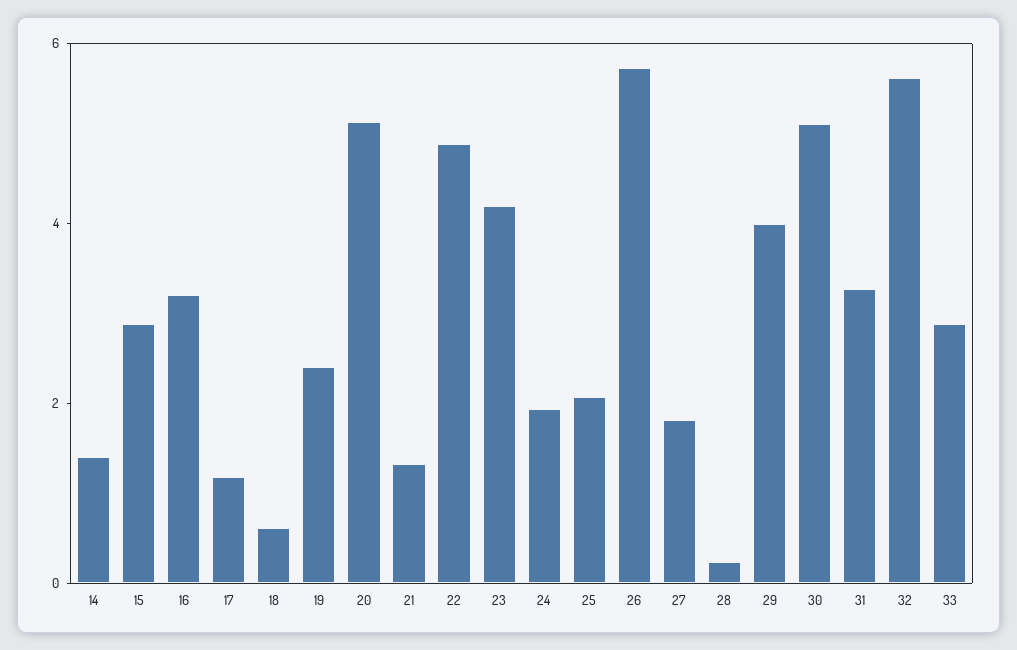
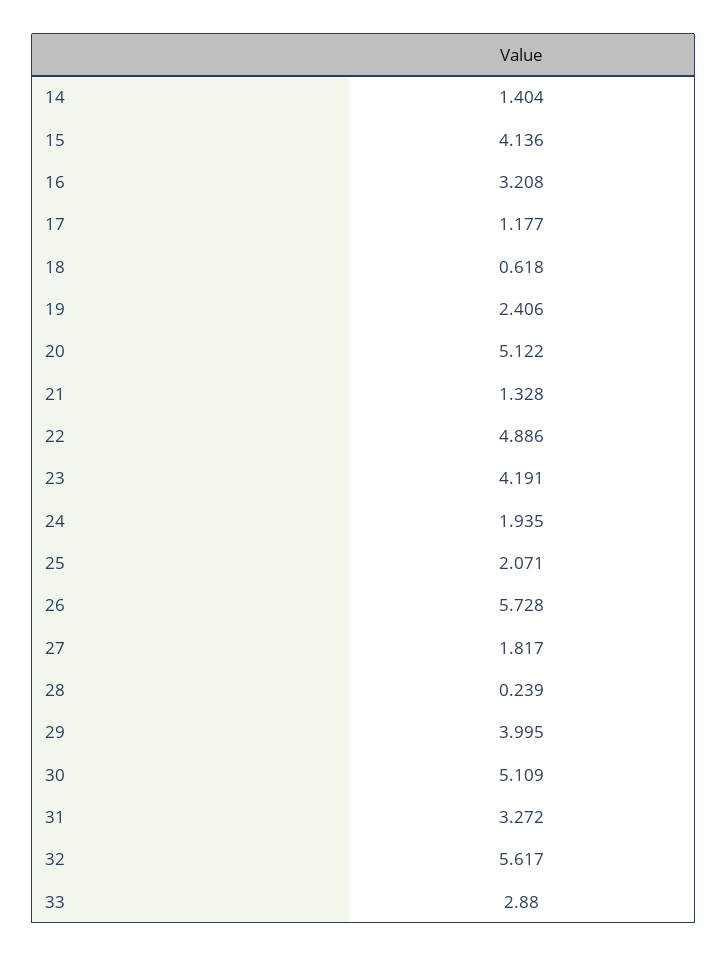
  {
    "14": 1.404,
-   "15": 3,
+   "15": 4.136,
    "16": 3.208,
    "17": 1.177,
    "18": 0.618,
    "19": 2.406,
    "20": 5.122,
    "21": 1.328,
    "22": 4.886,
    "23": 4.191,
    "24": 1.935,
    "25": 2.071,
    "26": 5.728,
    "27": 1.817,
    "28": 0.239,
    "29": 3.995,
    "30": 5.109,
    "31": 3.272,
    "32": 5.617,
    "33": 2.88
  }

